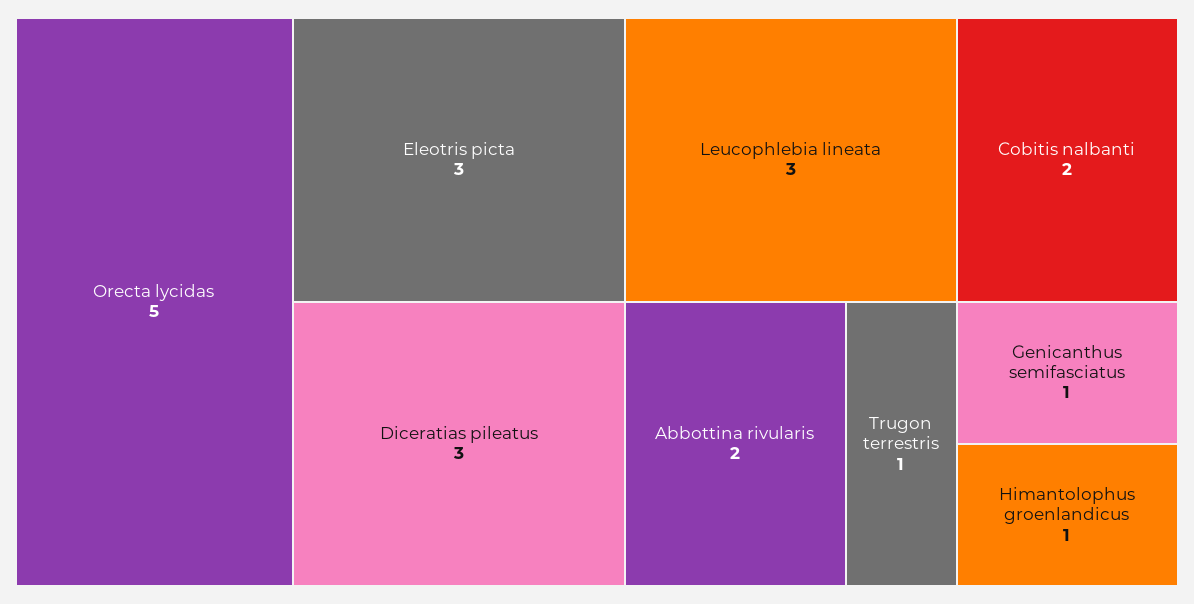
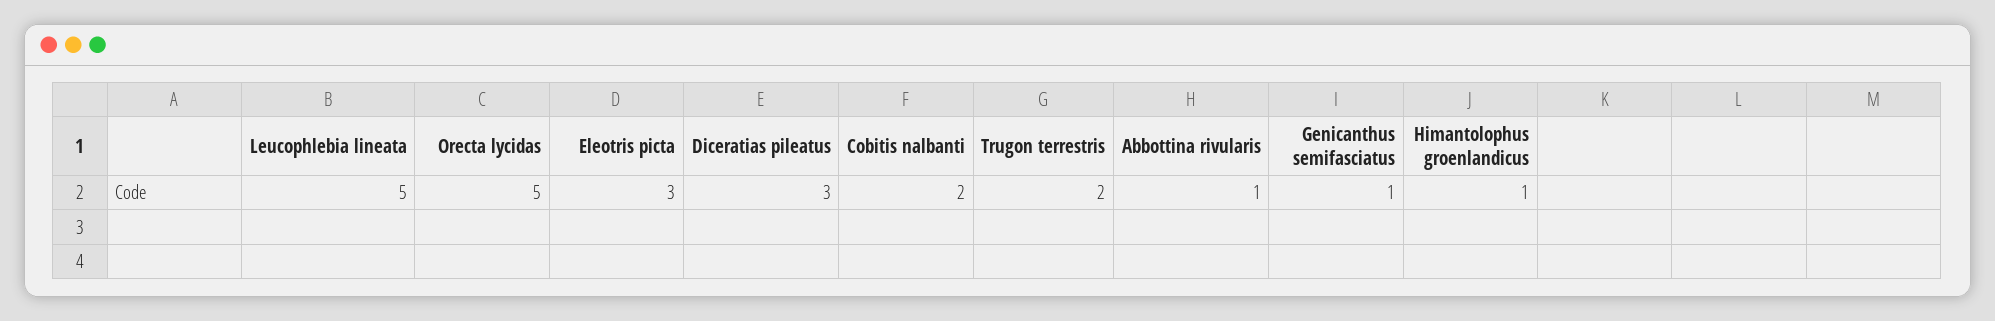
  {
    "Orecta lycidas": 5,
    "Eleotris picta": 3,
    "Diceratias pileatus": 3,
-   "Leucophlebia lineata": 3,
+   "Leucophlebia lineata": 5,
    "Cobitis nalbanti": 2,
-   "Abbottina rivularis": 2,
+   "Abbottina rivularis": 1,
-   "Trugon terrestris": 1,
+   "Trugon terrestris": 2,
    "Genicanthus semifasciatus": 1,
    "Himantolophus groenlandicus": 1
  }

